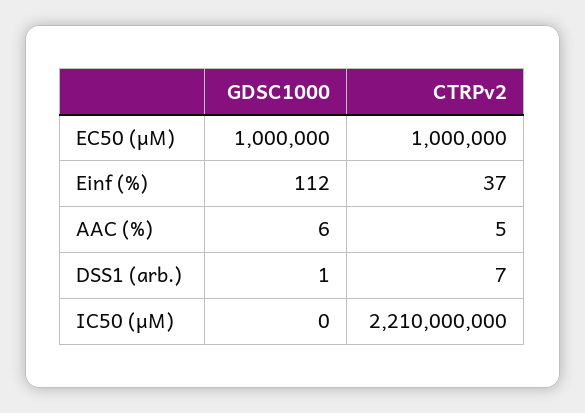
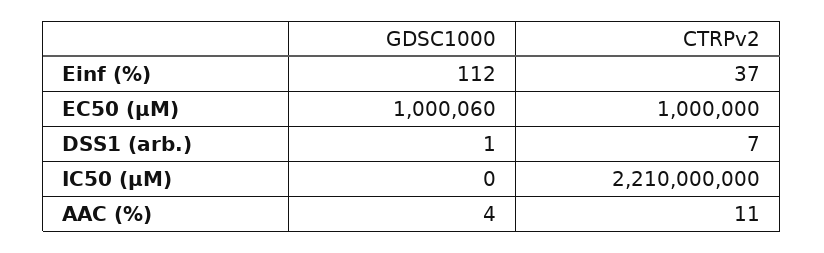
  {
    "GDSC1000": {
-     "EC50 (µM)": 1000000,
+     "EC50 (µM)": 1000060,
      "Einf (%)": 112,
-     "AAC (%)": 6,
+     "AAC (%)": 4,
      "DSS1 (arb.)": 1,
      "IC50 (µM)": 0
    },
    "CTRPv2": {
      "EC50 (µM)": 1000000,
      "Einf (%)": 37,
-     "AAC (%)": 5,
+     "AAC (%)": 11,
      "DSS1 (arb.)": 7,
      "IC50 (µM)": 2210000000
    }
  }

